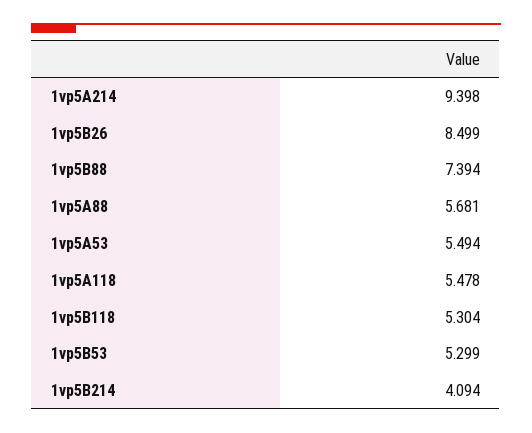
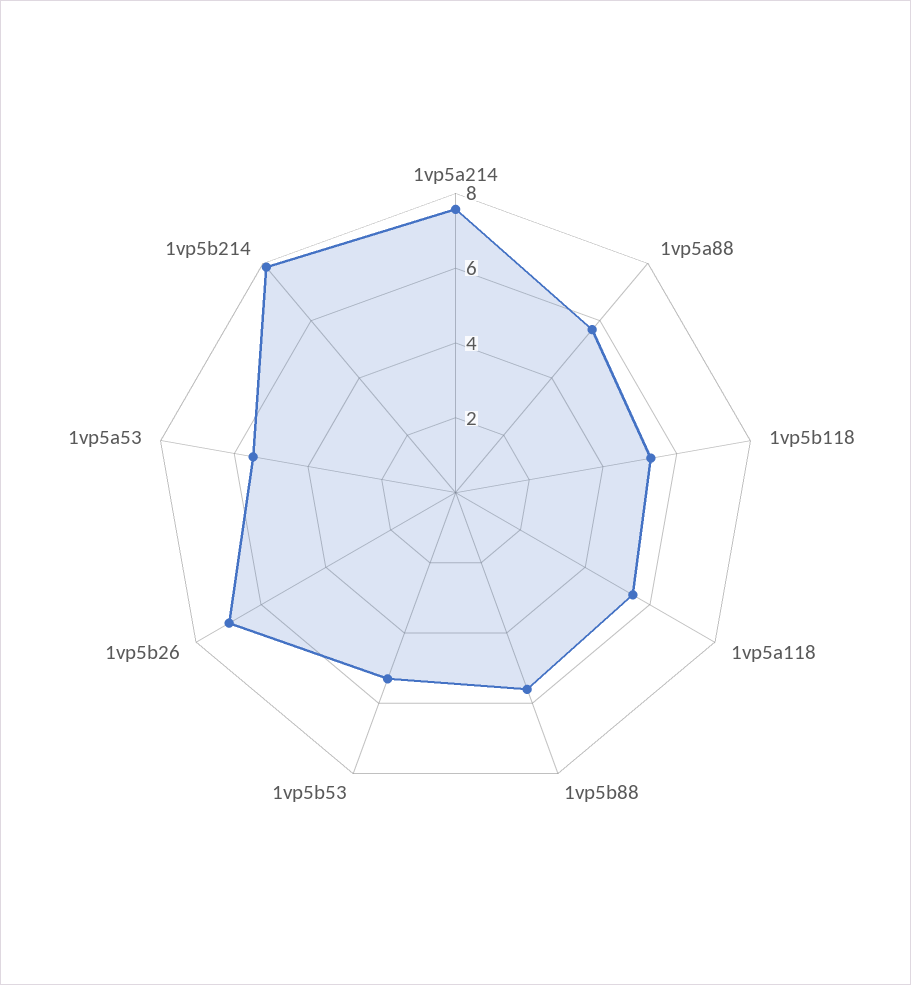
  {
-   "1vp5A214": 9.398,
+   "1vp5A214": 7.5,
-   "1vp5B26": 8.499,
+   "1vp5B26": 7,
-   "1vp5B88": 7.394,
+   "1vp5B88": 5.5,
    "1vp5A88": 5.681,
    "1vp5A53": 5.494,
    "1vp5A118": 5.478,
    "1vp5B118": 5.304,
    "1vp5B53": 5.299,
-   "1vp5B214": 4.094
+   "1vp5B214": 8
  }

